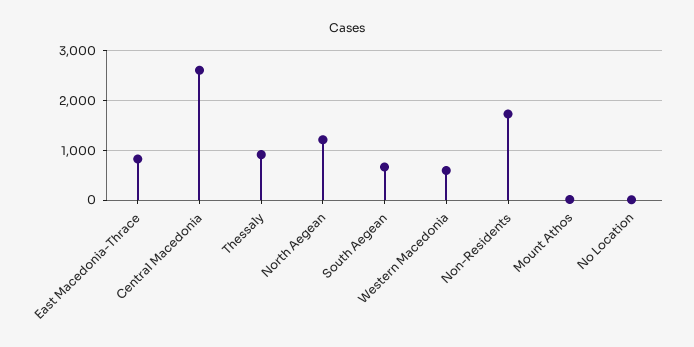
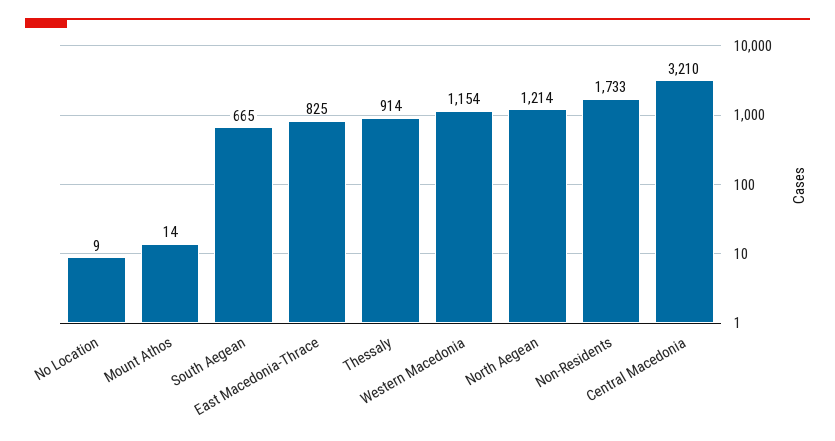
  {
    "East Macedonia-Thrace": 825,
-   "Central Macedonia": 2600,
+   "Central Macedonia": 3210,
    "Thessaly": 914,
    "North Aegean": 1214,
    "South Aegean": 665,
-   "Western Macedonia": 600,
+   "Western Macedonia": 1154,
    "Non-Residents": 1733,
    "Mount Athos": 14,
    "No Location": 9
  }

